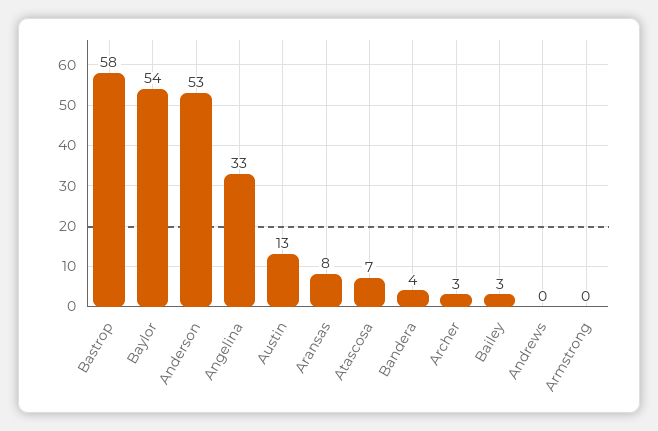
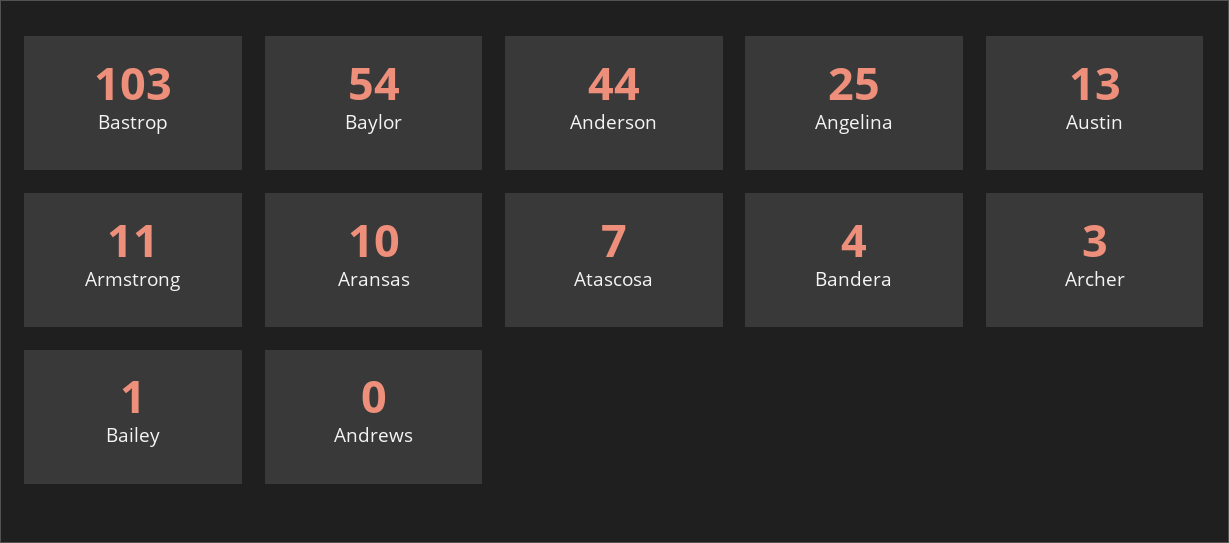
  {
-   "Bastrop": 58,
+   "Bastrop": 103,
    "Baylor": 54,
-   "Anderson": 53,
+   "Anderson": 44,
-   "Angelina": 33,
+   "Angelina": 25,
    "Austin": 13,
-   "Aransas": 8,
+   "Aransas": 10,
    "Atascosa": 7,
    "Bandera": 4,
    "Archer": 3,
-   "Bailey": 3,
+   "Bailey": 1,
    "Andrews": 0,
-   "Armstrong": 0
+   "Armstrong": 11
  }

